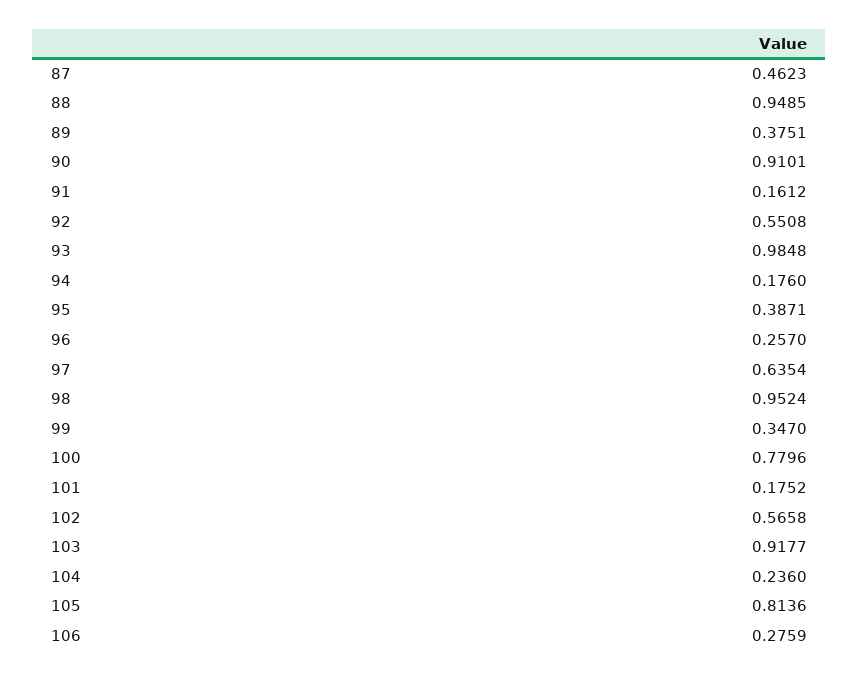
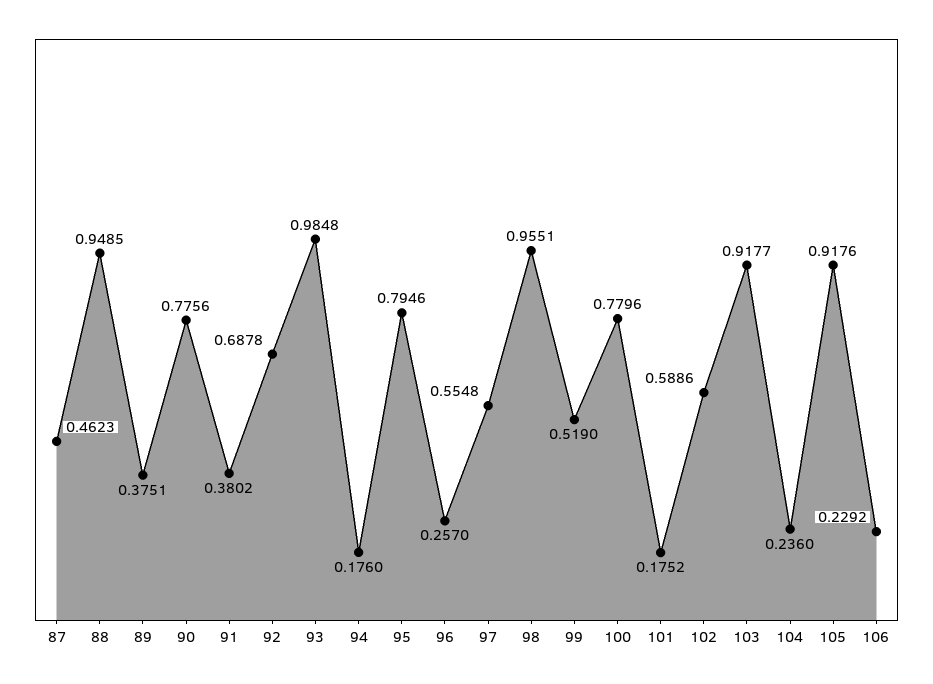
  {
    "87": 0.4623,
    "88": 0.9485,
    "89": 0.3751,
-   "90": 0.9101,
+   "90": 0.7756,
-   "91": 0.1612,
+   "91": 0.3802,
-   "92": 0.5508,
+   "92": 0.6878,
    "93": 0.9848,
    "94": 0.176,
-   "95": 0.3871,
+   "95": 0.7946,
    "96": 0.257,
-   "97": 0.6354,
+   "97": 0.5548,
-   "98": 0.9524,
+   "98": 0.9551,
-   "99": 0.347,
+   "99": 0.519,
    "100": 0.7796,
    "101": 0.1752,
-   "102": 0.5658,
+   "102": 0.5886,
    "103": 0.9177,
    "104": 0.236,
-   "105": 0.8136,
+   "105": 0.9176,
-   "106": 0.2759
+   "106": 0.2292
  }

